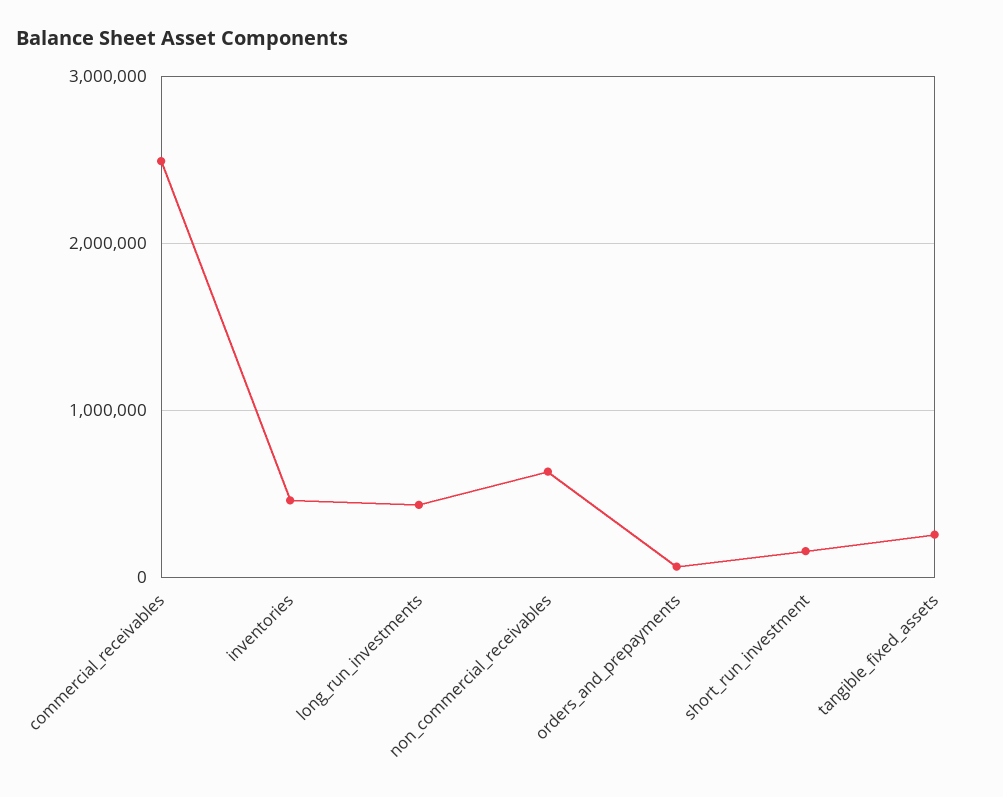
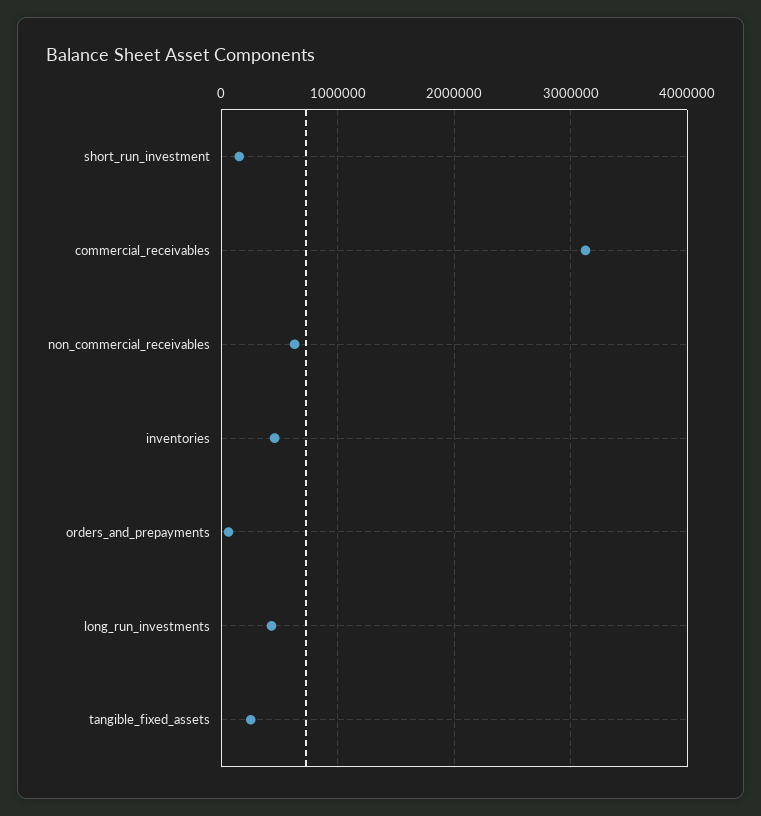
  {
-   "commercial_receivables": 2500000,
+   "commercial_receivables": 3100000,
    "inventories": 500000,
    "long_run_investments": 400000,
    "non_commercial_receivables": 600000,
    "orders_and_prepayments": 100000,
    "short_run_investment": 200000,
    "tangible_fixed_assets": 300000
  }

